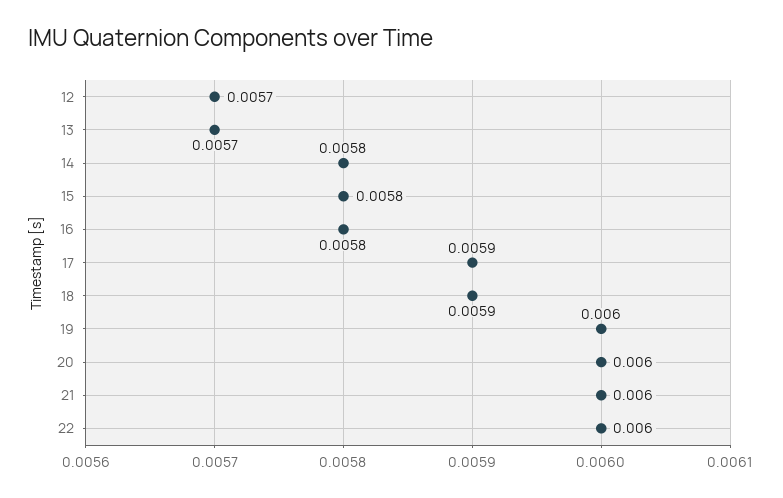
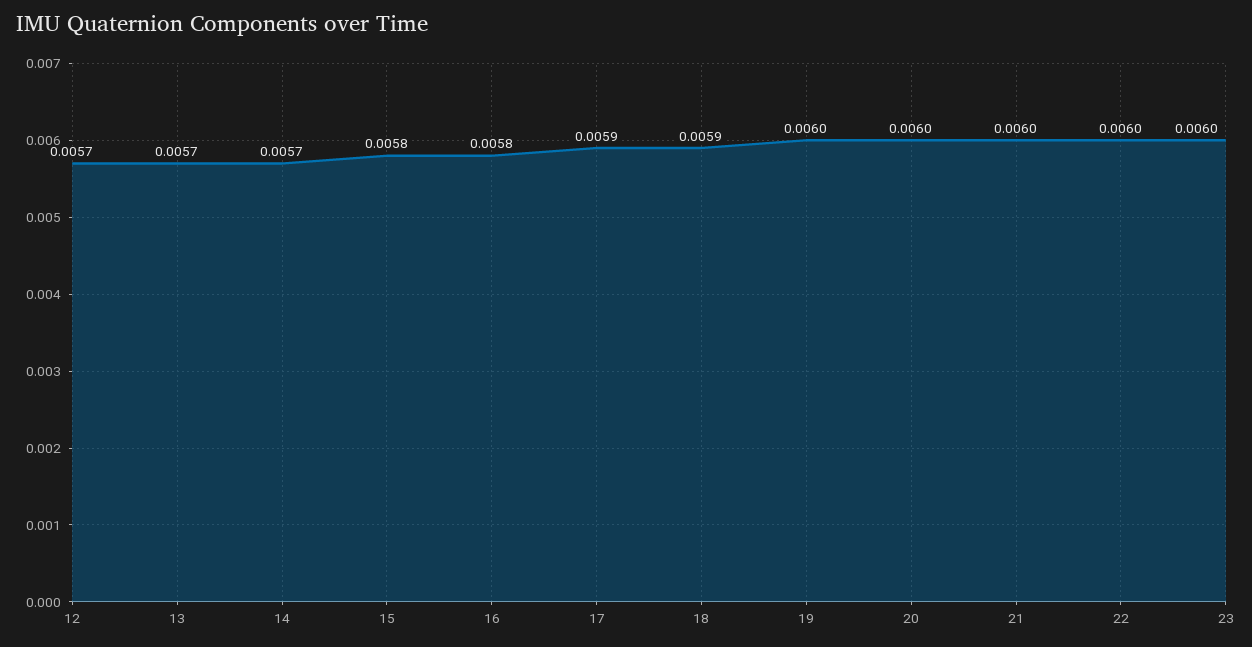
  {
    "12": 0.0057,
    "13": 0.0057,
-   "14": 0.0058,
+   "14": 0.0057,
    "15": 0.0058,
    "16": 0.0058,
    "17": 0.0059,
    "18": 0.0059,
    "19": 0.006,
    "20": 0.006,
    "21": 0.006,
-   "22": 0.006
+   "22": 0.006,
+   "23": 0.006
  }

